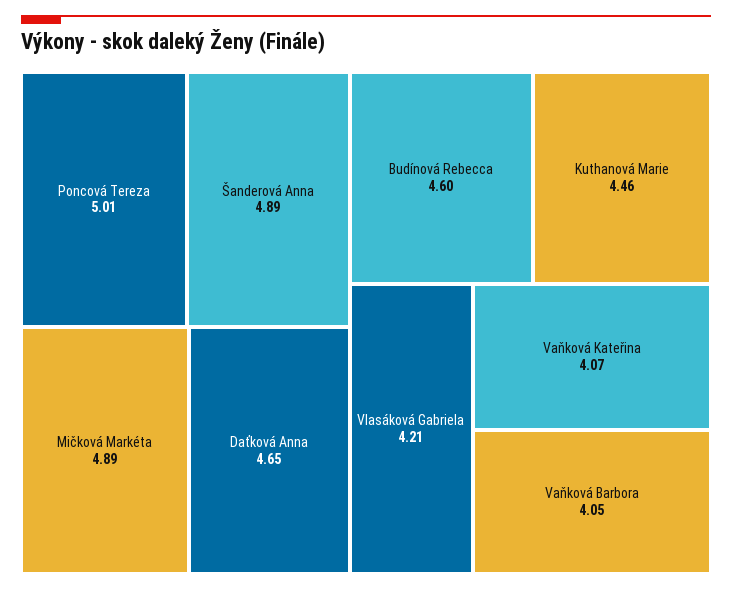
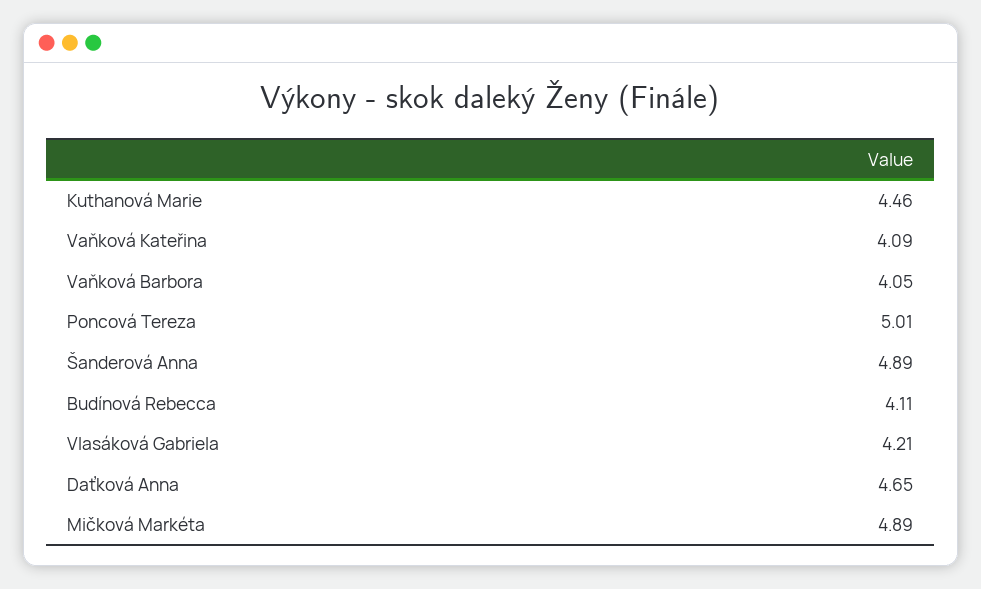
  {
    "Poncová Tereza": 5.01,
    "Šanderová Anna": 4.89,
    "Mičková Markéta": 4.89,
    "Daťková Anna": 4.65,
-   "Budínová Rebecca": 4.6,
+   "Budínová Rebecca": 4.11,
    "Kuthanová Marie": 4.46,
    "Vlasáková Gabriela": 4.21,
-   "Vaňková Kateřina": 4.07,
+   "Vaňková Kateřina": 4.09,
    "Vaňková Barbora": 4.05
  }

